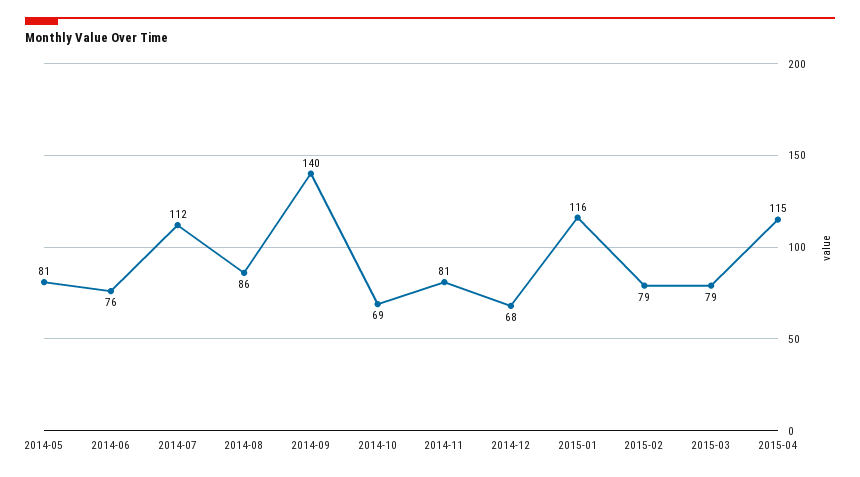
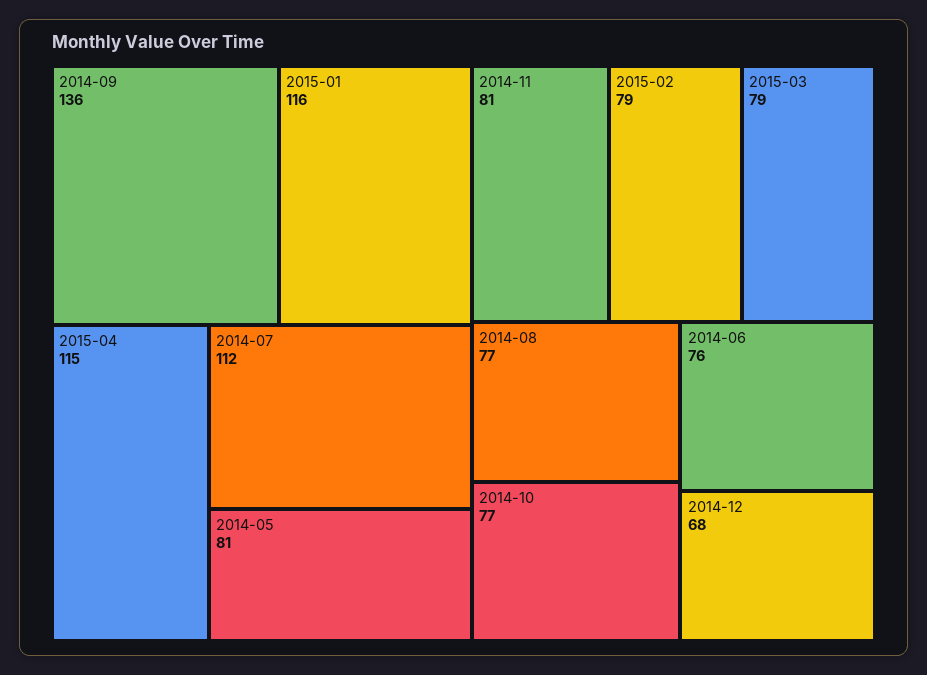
  {
    "2014-05": 81,
    "2014-06": 76,
    "2014-07": 112,
-   "2014-08": 86,
+   "2014-08": 77,
-   "2014-09": 140,
+   "2014-09": 136,
-   "2014-10": 69,
+   "2014-10": 77,
    "2014-11": 81,
    "2014-12": 68,
    "2015-01": 116,
    "2015-02": 79,
    "2015-03": 79,
    "2015-04": 115
  }

